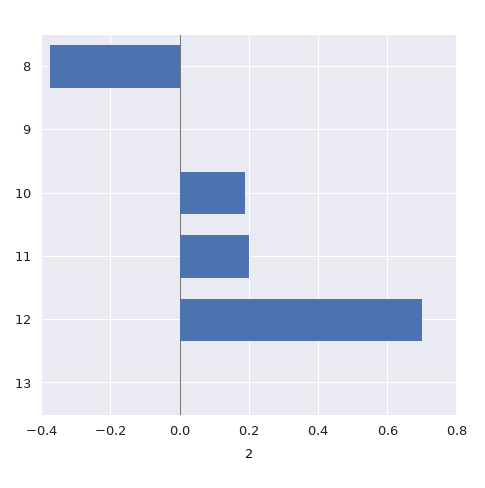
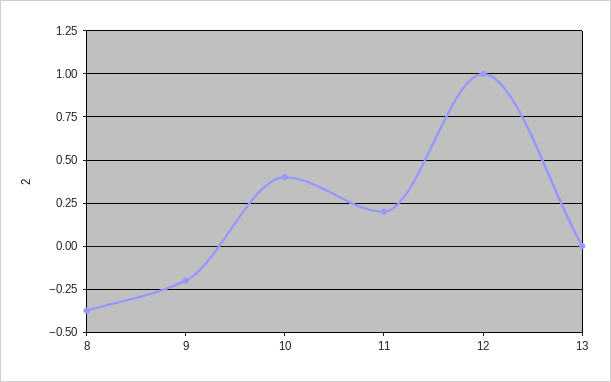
  {
    "8": -0.38,
-   "9": 0,
+   "9": -0.2,
-   "10": 0.18,
+   "10": 0.4,
    "11": 0.2,
-   "12": 0.7,
+   "12": 1,
    "13": 0
  }

